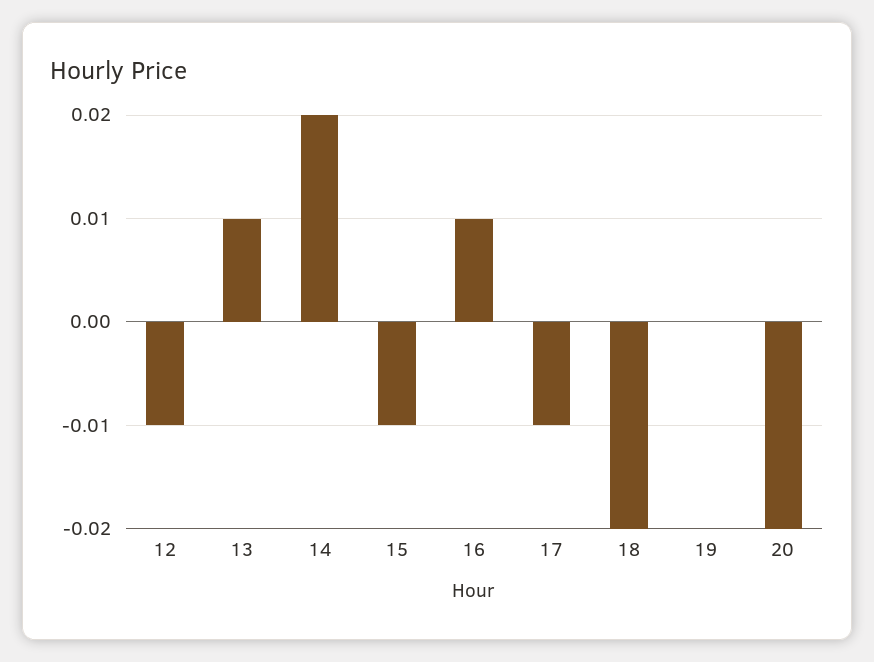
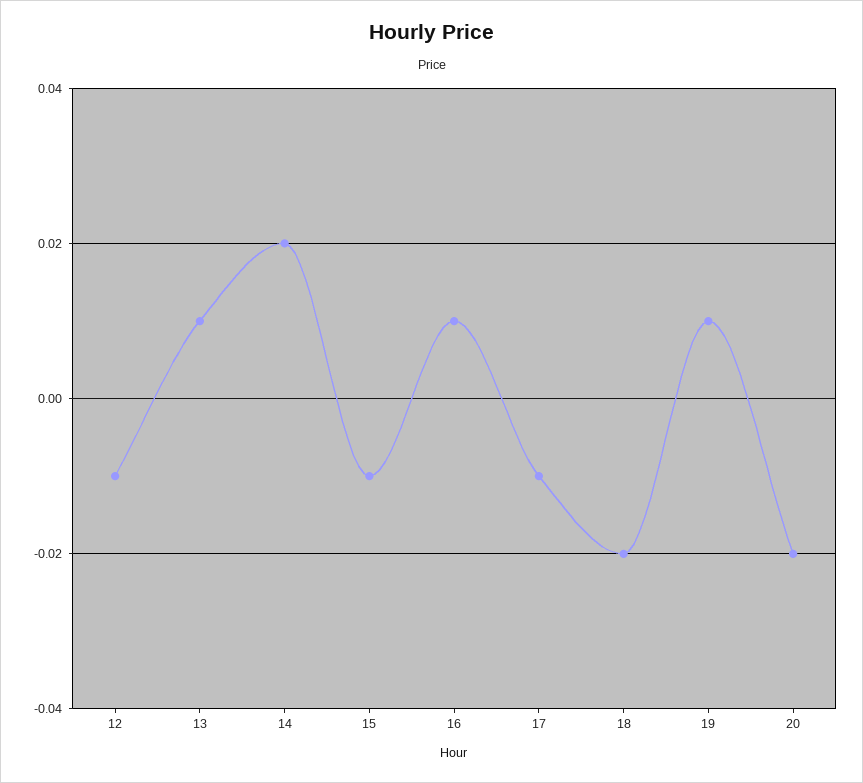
  {
    "12": -0.01,
    "13": 0.01,
    "14": 0.02,
    "15": -0.01,
    "16": 0.01,
    "17": -0.01,
    "18": -0.02,
-   "19": 0,
+   "19": 0.01,
    "20": -0.02
  }

